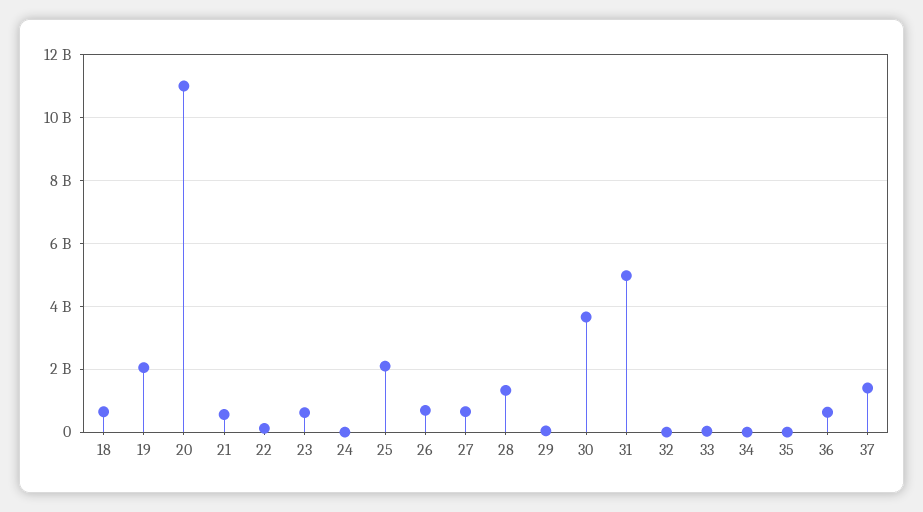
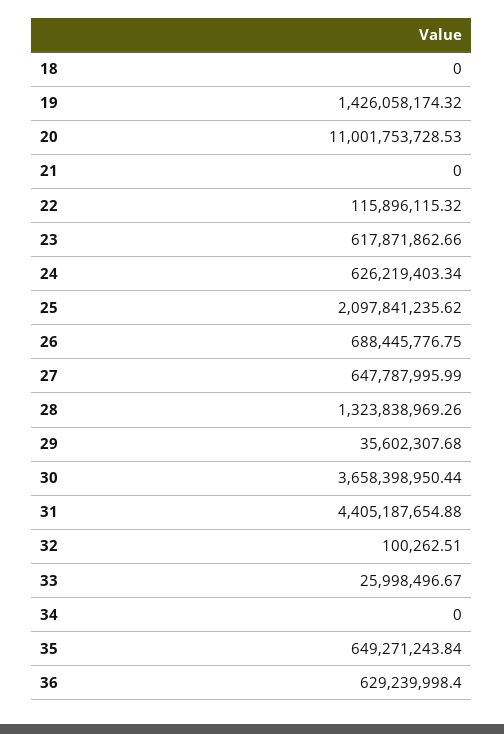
  {
-   "18": 600000000,
+   "18": 0,
-   "19": 2000000000,
+   "19": 1426058174.32,
    "20": 11001753728.53,
-   "21": 600000000,
+   "21": 0,
    "22": 115896115.32,
    "23": 617871862.66,
-   "24": 0,
+   "24": 626219403.34,
    "25": 2097841235.62,
    "26": 688445776.75,
    "27": 647787995.99,
    "28": 1323838969.26,
    "29": 35602307.68,
    "30": 3658398950.44,
-   "31": 5000000000,
+   "31": 4405187654.88,
    "32": 100262.51,
    "33": 25998496.67,
    "34": 0,
-   "35": 0,
+   "35": 649271243.84,
-   "36": 629239998.4,
+   "36": 629239998.4
-   "37": 1400000000
  }

